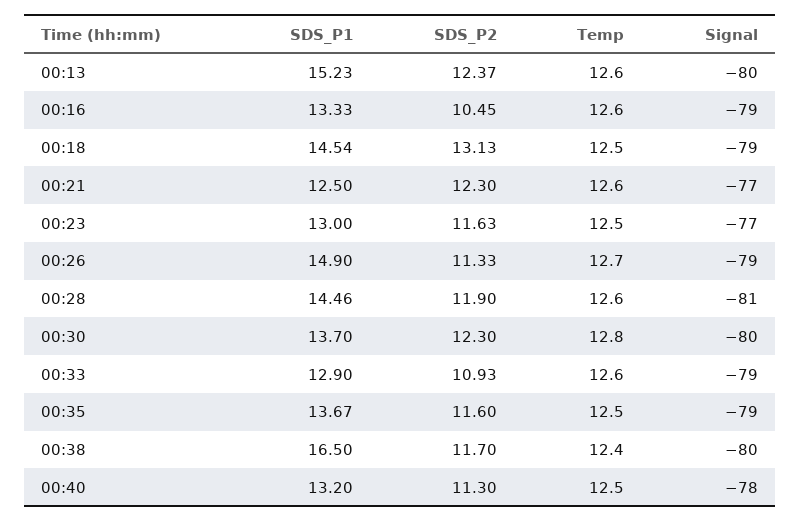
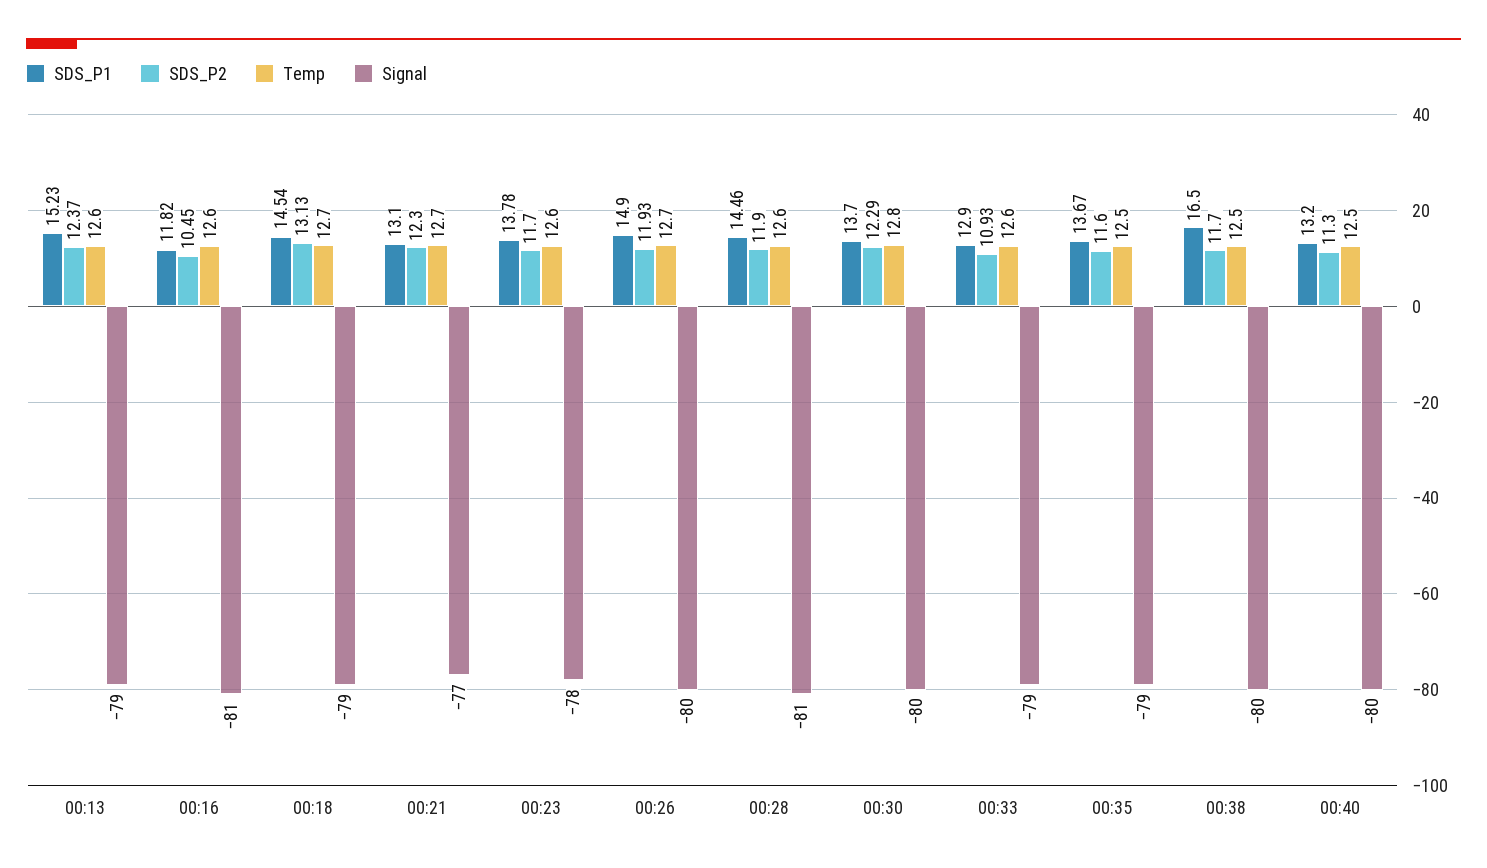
  {
    "SDS_P1": {
      "00:13": 15.23,
-     "00:16": 13.33,
+     "00:16": 11.82,
      "00:18": 14.54,
-     "00:21": 12.5,
+     "00:21": 13.1,
-     "00:23": 13,
+     "00:23": 13.78,
      "00:26": 14.9,
      "00:28": 14.46,
      "00:30": 13.7,
      "00:33": 12.9,
      "00:35": 13.67,
      "00:38": 16.5,
      "00:40": 13.2
    },
    "SDS_P2": {
      "00:13": 12.37,
      "00:16": 10.45,
      "00:18": 13.13,
      "00:21": 12.3,
-     "00:23": 11.63,
+     "00:23": 11.7,
-     "00:26": 11.33,
+     "00:26": 11.93,
      "00:28": 11.9,
-     "00:30": 12.3,
+     "00:30": 12.29,
      "00:33": 10.93,
      "00:35": 11.6,
      "00:38": 11.7,
      "00:40": 11.3
    },
    "Temp": {
      "00:13": 12.6,
      "00:16": 12.6,
-     "00:18": 12.5,
+     "00:18": 12.7,
-     "00:21": 12.6,
+     "00:21": 12.7,
-     "00:23": 12.5,
+     "00:23": 12.6,
      "00:26": 12.7,
      "00:28": 12.6,
      "00:30": 12.8,
      "00:33": 12.6,
      "00:35": 12.5,
-     "00:38": 12.4,
+     "00:38": 12.5,
      "00:40": 12.5
    },
    "Signal": {
-     "00:13": -80,
+     "00:13": -79,
-     "00:16": -79,
+     "00:16": -81,
      "00:18": -79,
      "00:21": -77,
-     "00:23": -77,
+     "00:23": -78,
-     "00:26": -79,
+     "00:26": -80,
      "00:28": -81,
      "00:30": -80,
      "00:33": -79,
      "00:35": -79,
      "00:38": -80,
-     "00:40": -78
+     "00:40": -80
    }
  }

